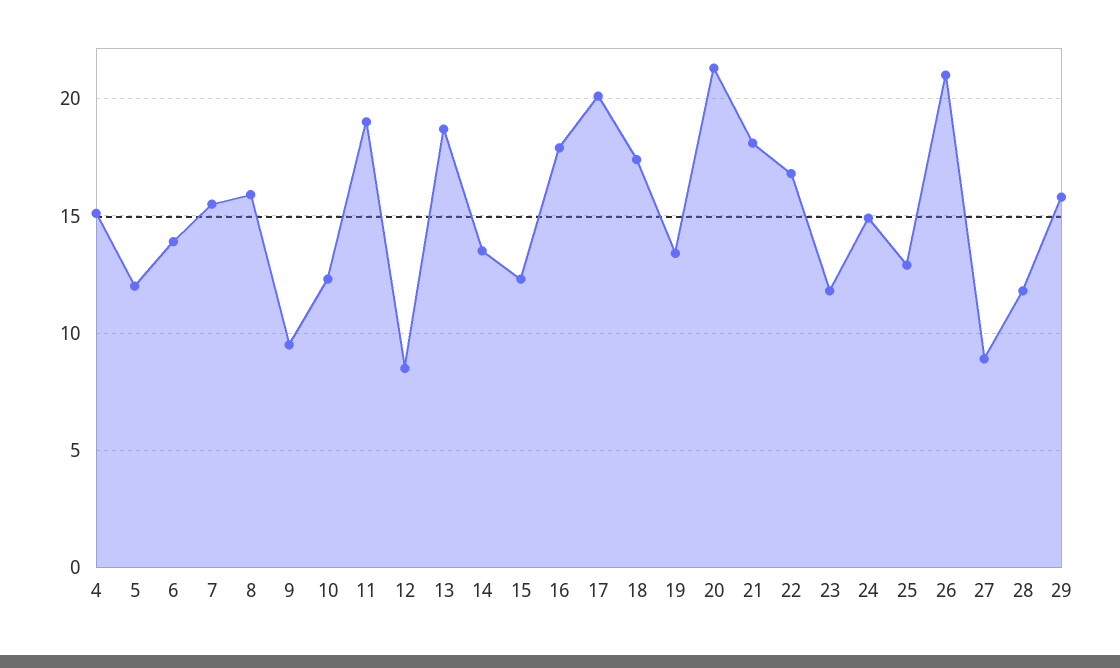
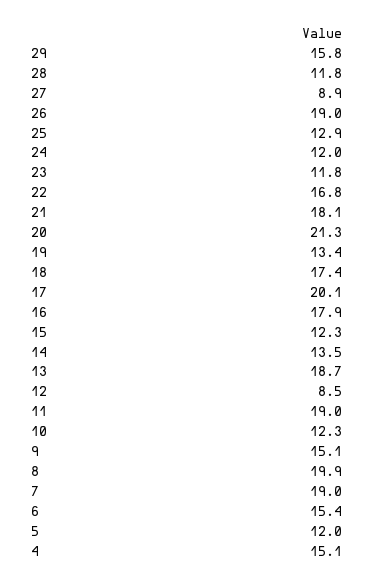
  {
    "4": 15.1,
    "5": 12,
-   "6": 14,
+   "6": 15.4,
-   "7": 15.5,
+   "7": 19,
-   "8": 16,
+   "8": 19.9,
-   "9": 9.5,
+   "9": 15.1,
    "10": 12.3,
    "11": 19,
    "12": 8.5,
    "13": 18.7,
    "14": 13.5,
    "15": 12.3,
    "16": 17.9,
    "17": 20.1,
    "18": 17.4,
    "19": 13.4,
    "20": 21.3,
    "21": 18.1,
    "22": 16.8,
    "23": 11.8,
-   "24": 15,
+   "24": 12,
    "25": 12.9,
-   "26": 21,
+   "26": 19,
    "27": 8.9,
    "28": 11.8,
    "29": 15.8
  }

